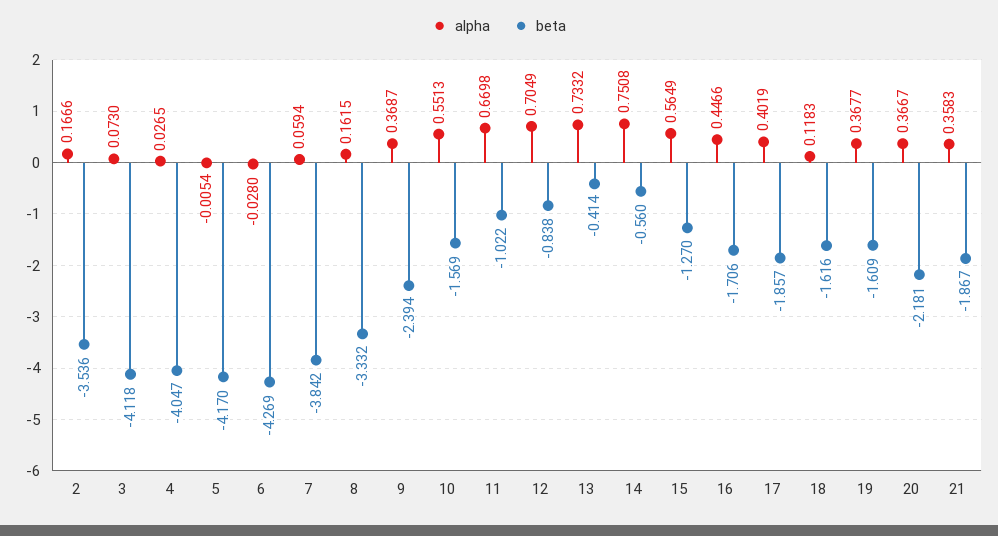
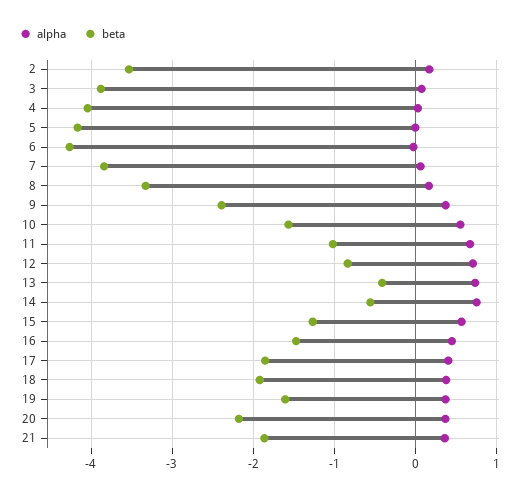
  {
    "alpha": {
      "2": 0.1666,
      "3": 0.073,
      "4": 0.0265,
      "5": -0.0054,
      "6": -0.028,
      "7": 0.0594,
      "8": 0.1615,
      "9": 0.3687,
      "10": 0.5513,
      "11": 0.6698,
      "12": 0.7049,
      "13": 0.7332,
      "14": 0.7508,
      "15": 0.5649,
      "16": 0.4466,
      "17": 0.4019,
-     "18": 0.1183,
+     "18": 0.4,
      "19": 0.3677,
      "20": 0.3667,
      "21": 0.3583
    },
    "beta": {
      "2": -3.536,
-     "3": -4.118,
+     "3": -3.9,
      "4": -4.047,
      "5": -4.17,
      "6": -4.269,
      "7": -3.842,
      "8": -3.332,
      "9": -2.394,
      "10": -1.569,
      "11": -1.022,
      "12": -0.838,
      "13": -0.414,
      "14": -0.56,
      "15": -1.27,
-     "16": -1.706,
+     "16": -1.5,
      "17": -1.857,
-     "18": -1.616,
+     "18": -1.9,
      "19": -1.609,
      "20": -2.181,
      "21": -1.867
    }
  }

